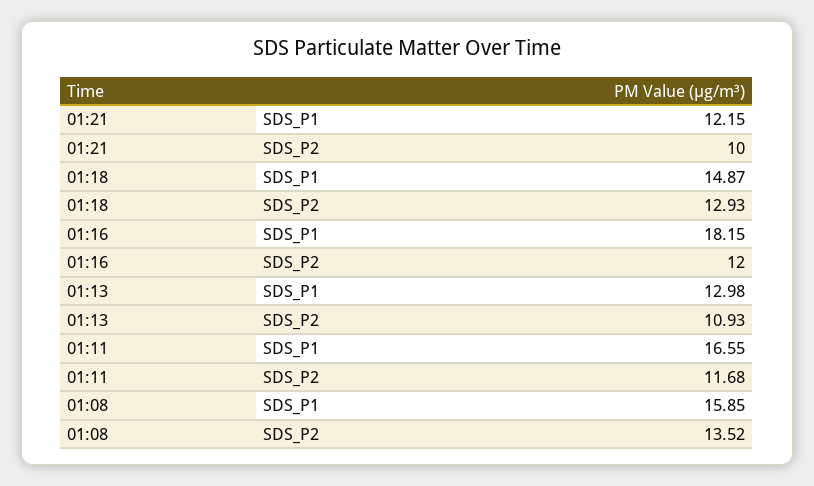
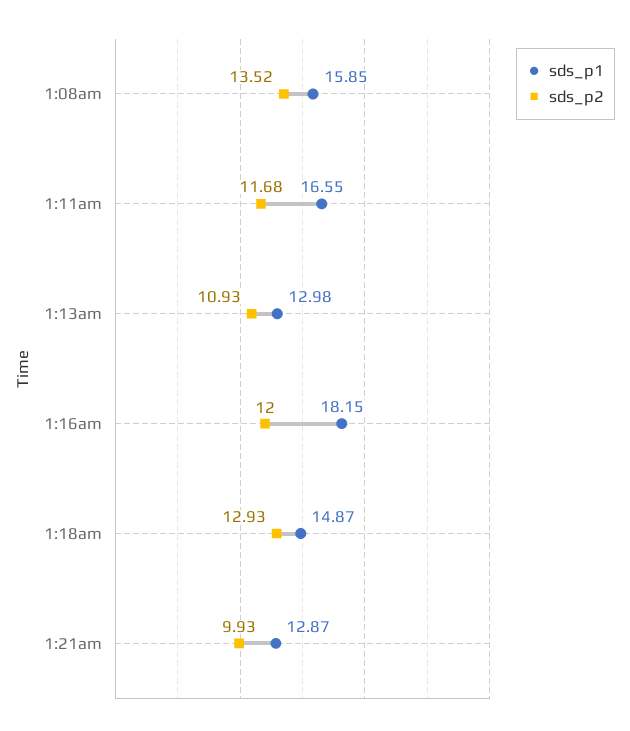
  {
    "SDS_P1": {
-     "01:21": 12.15,
+     "01:21": 12.87,
      "01:18": 14.87,
      "01:16": 18.15,
      "01:13": 12.98,
      "01:11": 16.55,
      "01:08": 15.85
    },
    "SDS_P2": {
-     "01:21": 10,
+     "01:21": 9.93,
      "01:18": 12.93,
      "01:16": 12,
      "01:13": 10.93,
      "01:11": 11.68,
      "01:08": 13.52
    }
  }

